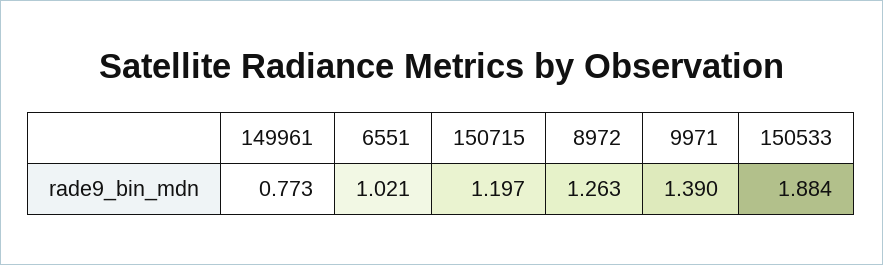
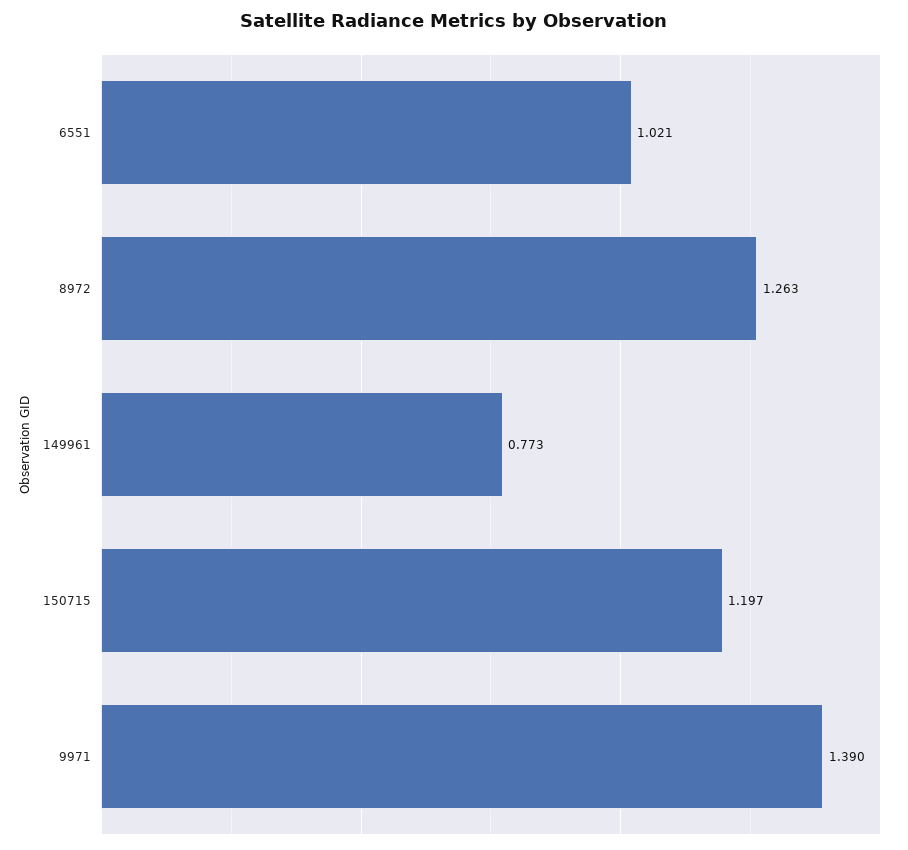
  {
    "149961": 0.773,
    "6551": 1.021,
    "150715": 1.197,
    "8972": 1.263,
-   "9971": 1.39,
+   "9971": 1.39
-   "150533": 1.884
  }

